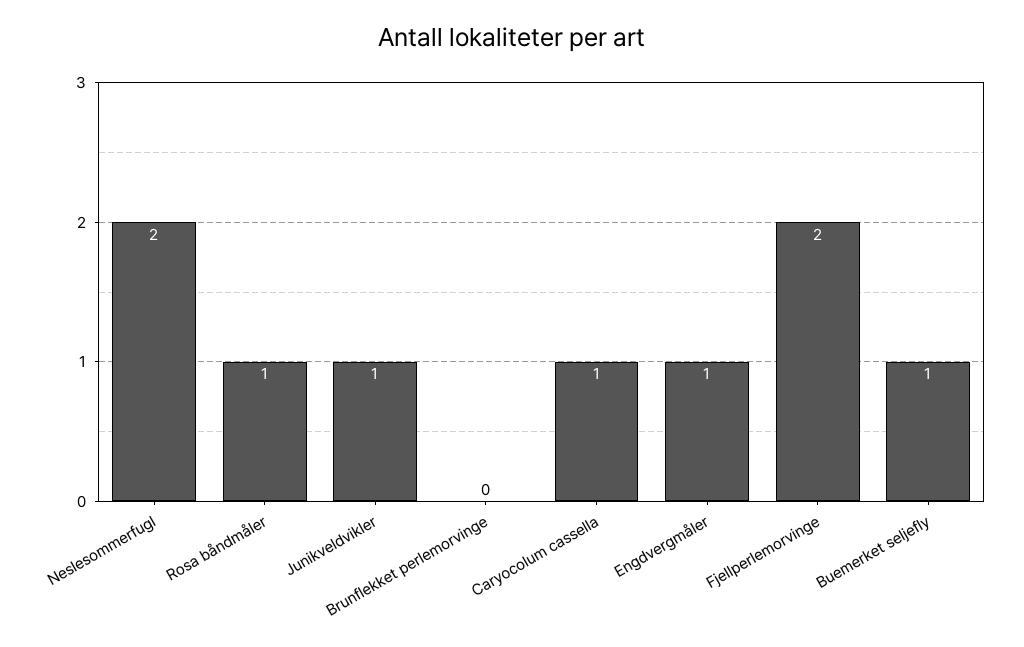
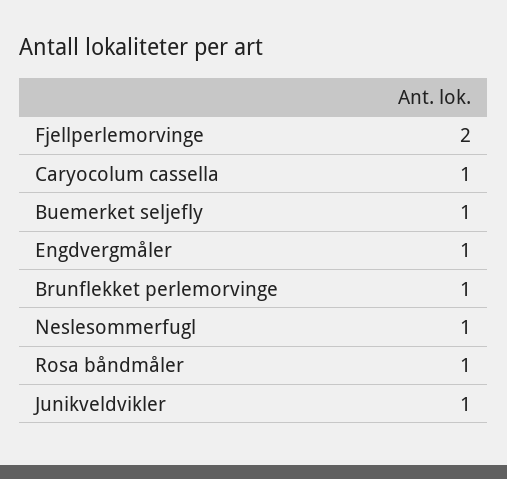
  {
-   "Neslesommerfugl": 2,
+   "Neslesommerfugl": 1,
    "Rosa båndmåler": 1,
    "Junikveldvikler": 1,
-   "Brunflekket perlemorvinge": 0,
+   "Brunflekket perlemorvinge": 1,
    "Caryocolum cassella": 1,
    "Engdvergmåler": 1,
    "Fjellperlemorvinge": 2,
    "Buemerket seljefly": 1
  }

